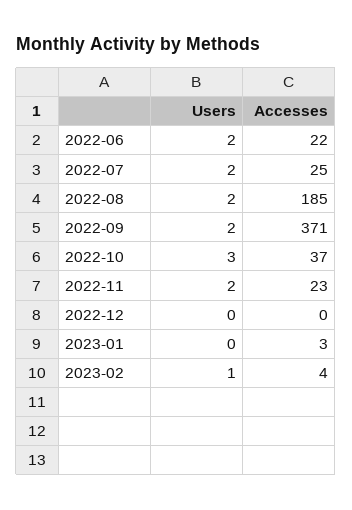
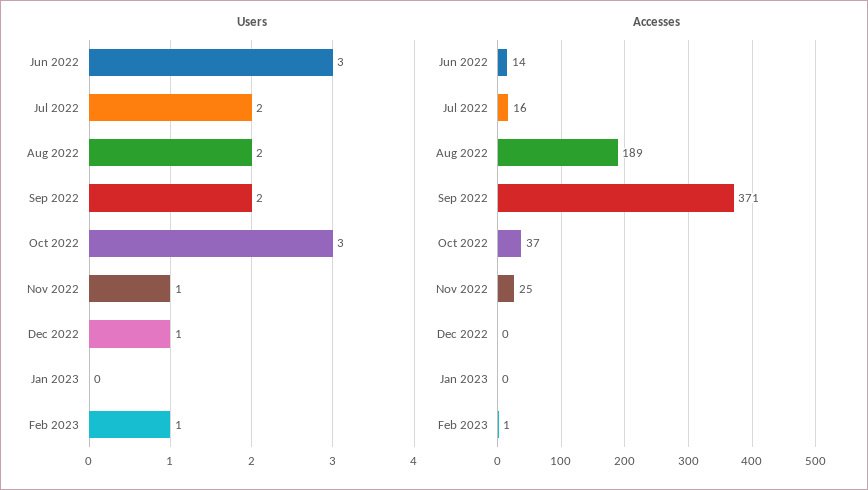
  {
    "Users": {
-     "2022-06": 2,
+     "2022-06": 3,
      "2022-07": 2,
      "2022-08": 2,
      "2022-09": 2,
      "2022-10": 3,
-     "2022-11": 2,
+     "2022-11": 1,
-     "2022-12": 0,
+     "2022-12": 1,
      "2023-01": 0,
      "2023-02": 1
    },
    "Accesses": {
-     "2022-06": 22,
+     "2022-06": 14,
-     "2022-07": 25,
+     "2022-07": 16,
-     "2022-08": 185,
+     "2022-08": 189,
      "2022-09": 371,
      "2022-10": 37,
-     "2022-11": 23,
+     "2022-11": 25,
      "2022-12": 0,
-     "2023-01": 3,
+     "2023-01": 0,
-     "2023-02": 4
+     "2023-02": 1
    }
  }

